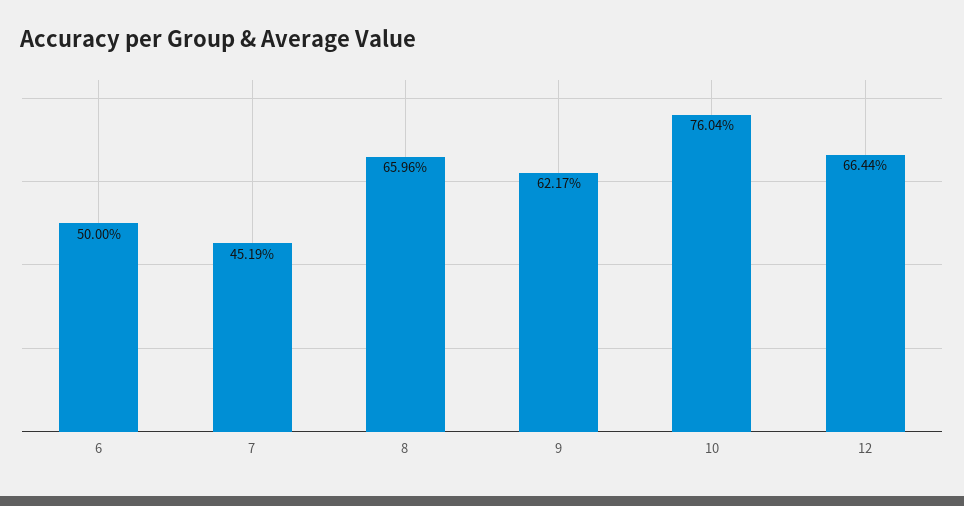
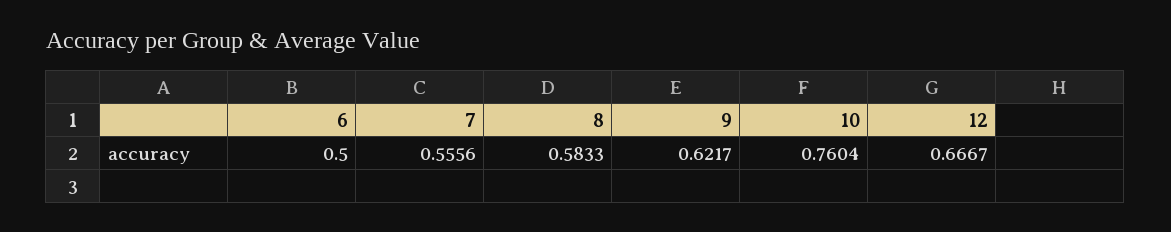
  {
    "6": 0.5,
-   "7": 0.4519,
+   "7": 0.5556,
-   "8": 0.6596,
+   "8": 0.5833,
    "9": 0.6217,
    "10": 0.7604,
-   "12": 0.6644
+   "12": 0.6667
  }

